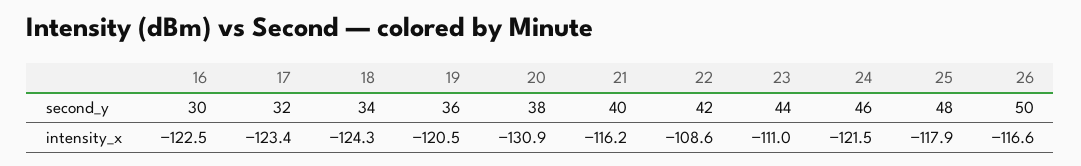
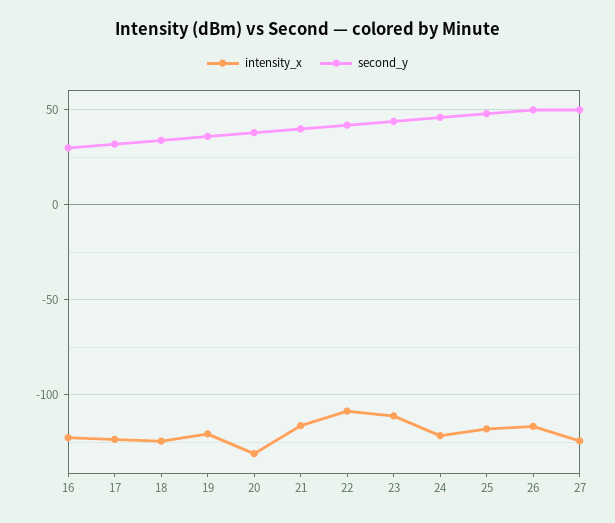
  {
    "second_y": {
      "16": 30,
      "17": 32,
      "18": 34,
      "19": 36,
      "20": 38,
      "21": 40,
      "22": 42,
      "23": 44,
      "24": 46,
      "25": 48,
-     "26": 50
+     "26": 50,
+     "27": 50
    },
    "intensity_x": {
      "16": -122.5,
      "17": -123.4,
      "18": -124.3,
      "19": -120.5,
      "20": -130.9,
      "21": -116.2,
      "22": -108.6,
      "23": -111,
      "24": -121.5,
      "25": -117.9,
-     "26": -116.6
+     "26": -116.6,
+     "27": -125
    }
  }

